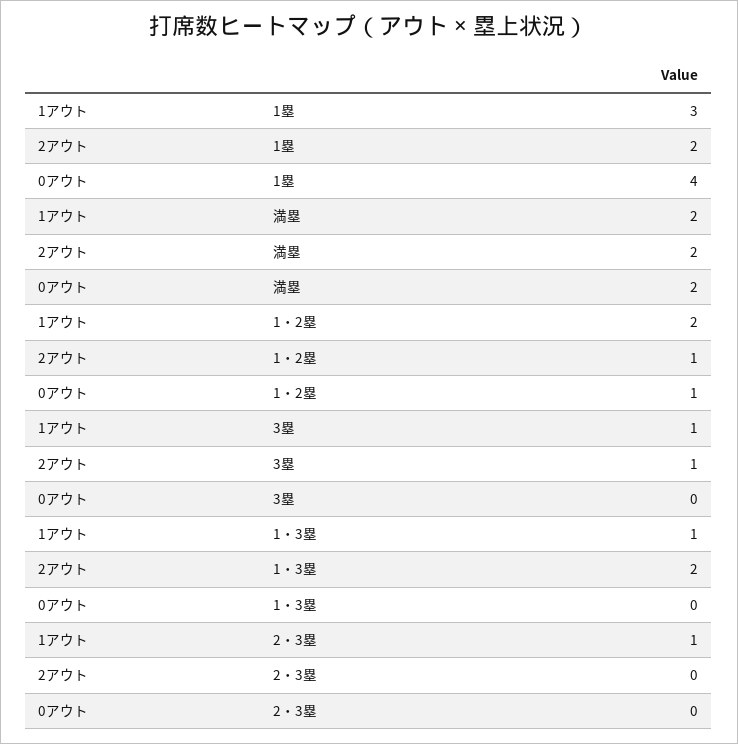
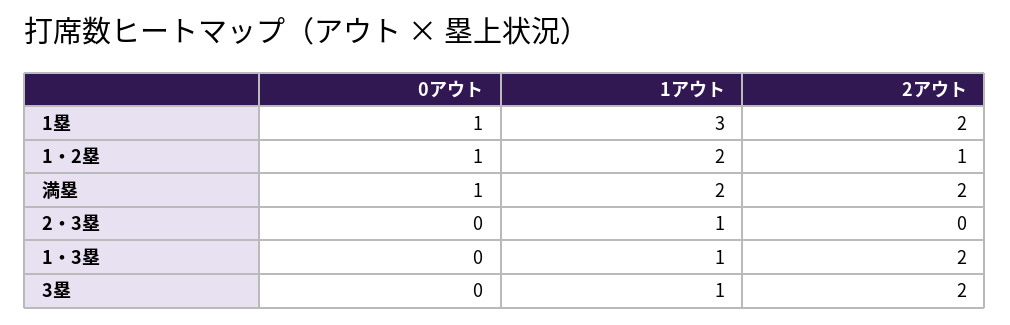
  {
    "1アウト": {
      "1塁": 3,
      "満塁": 2,
      "1・2塁": 2,
      "3塁": 1,
      "1・3塁": 1,
      "2・3塁": 1
    },
    "2アウト": {
      "1塁": 2,
      "満塁": 2,
      "1・2塁": 1,
-     "3塁": 1,
+     "3塁": 2,
      "1・3塁": 2,
      "2・3塁": 0
    },
    "0アウト": {
-     "1塁": 4,
+     "1塁": 1,
-     "満塁": 2,
+     "満塁": 1,
      "1・2塁": 1,
      "3塁": 0,
      "1・3塁": 0,
      "2・3塁": 0
    }
  }

